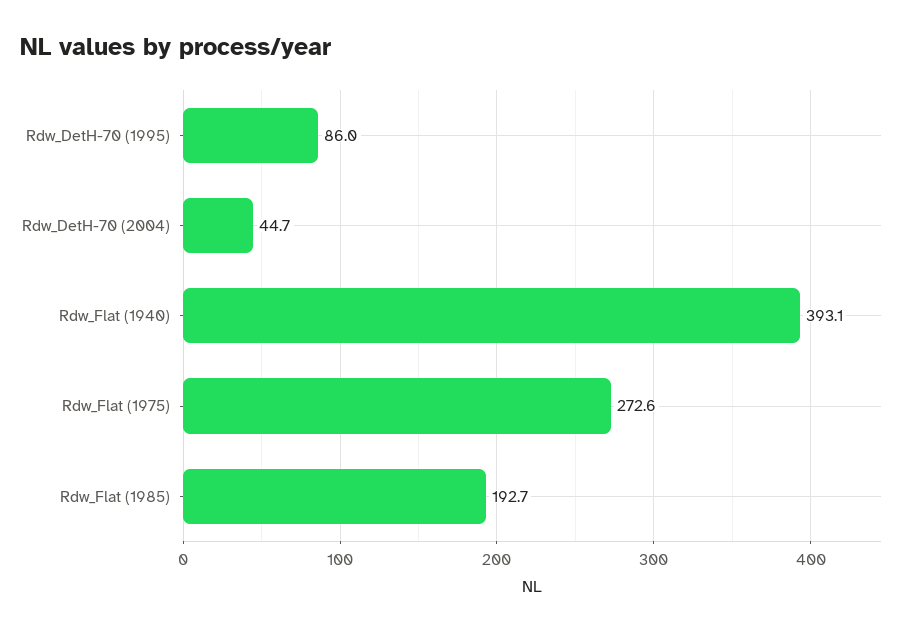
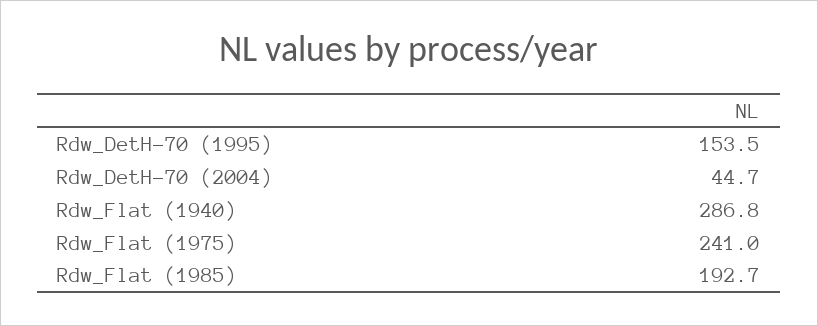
  {
-   "Rdw_DetH-70 (1995)": 86,
+   "Rdw_DetH-70 (1995)": 153.5,
    "Rdw_DetH-70 (2004)": 44.7,
-   "Rdw_Flat (1940)": 393.1,
+   "Rdw_Flat (1940)": 286.8,
-   "Rdw_Flat (1975)": 272.6,
+   "Rdw_Flat (1975)": 241,
    "Rdw_Flat (1985)": 192.7
  }

